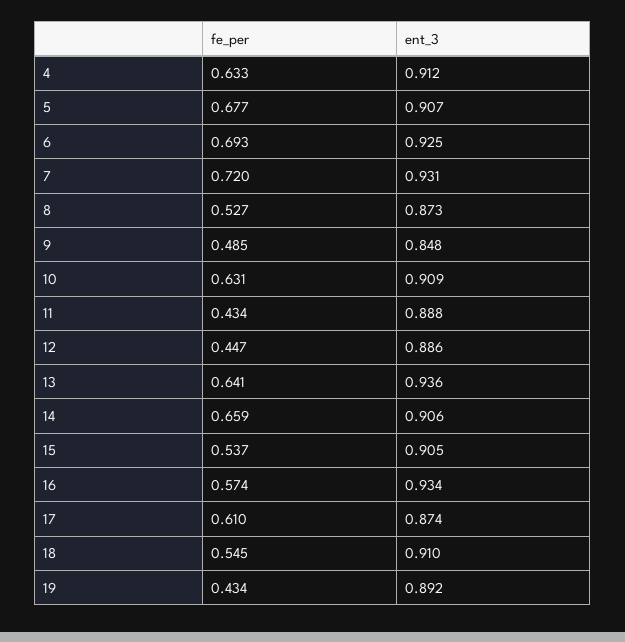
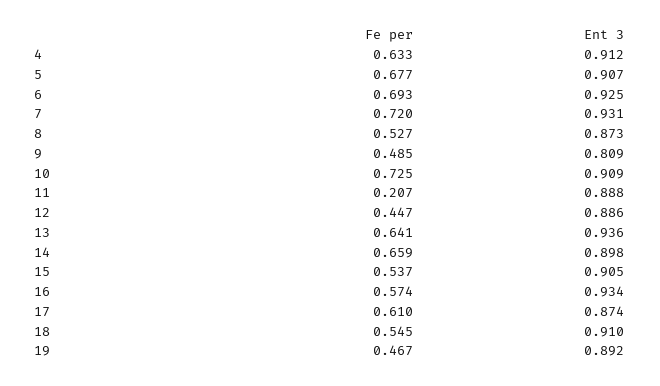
  {
    "fe_per": {
      "4": 0.633,
      "5": 0.677,
      "6": 0.693,
      "7": 0.72,
      "8": 0.527,
      "9": 0.485,
-     "10": 0.631,
+     "10": 0.725,
-     "11": 0.434,
+     "11": 0.207,
      "12": 0.447,
      "13": 0.641,
      "14": 0.659,
      "15": 0.537,
      "16": 0.574,
      "17": 0.61,
      "18": 0.545,
-     "19": 0.434
+     "19": 0.467
    },
    "ent_3": {
      "4": 0.912,
      "5": 0.907,
      "6": 0.925,
      "7": 0.931,
      "8": 0.873,
-     "9": 0.848,
+     "9": 0.809,
      "10": 0.909,
      "11": 0.888,
      "12": 0.886,
      "13": 0.936,
-     "14": 0.906,
+     "14": 0.898,
      "15": 0.905,
      "16": 0.934,
      "17": 0.874,
      "18": 0.91,
      "19": 0.892
    }
  }

